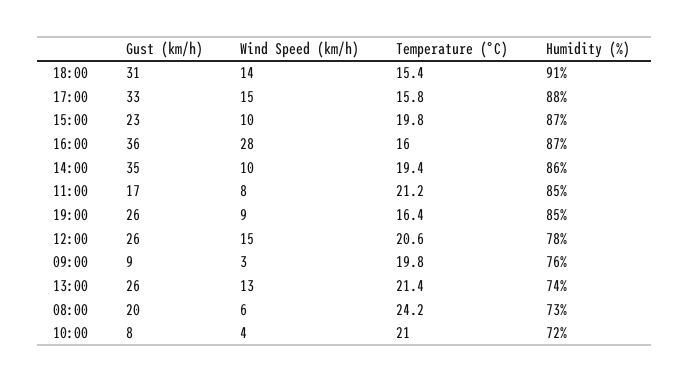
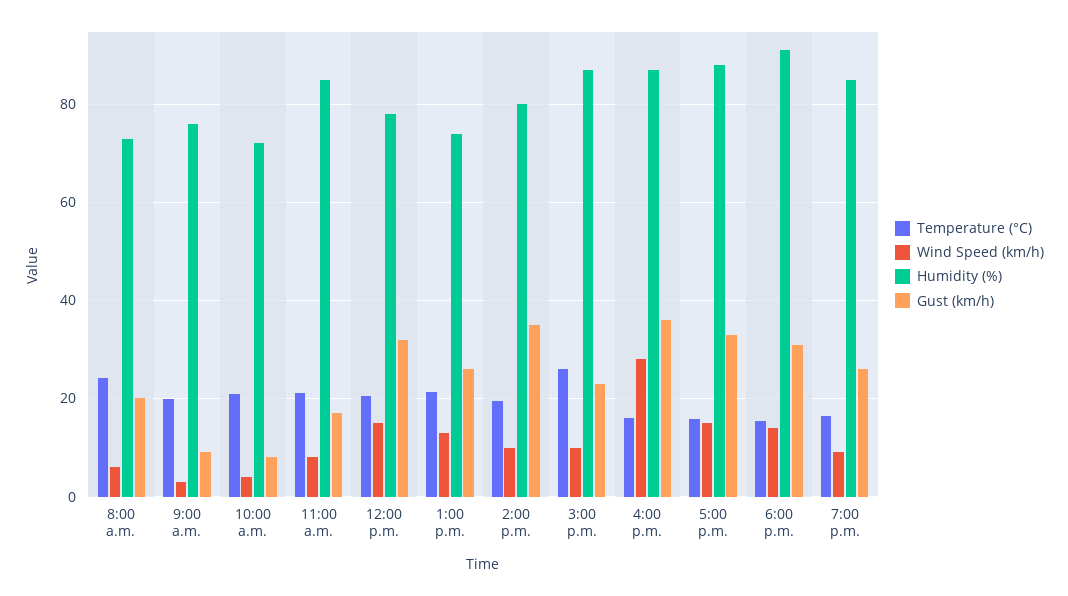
  {
    "Gust (km/h)": {
      "18:00": 31,
      "17:00": 33,
      "15:00": 23,
      "16:00": 36,
      "14:00": 35,
      "11:00": 17,
      "19:00": 26,
-     "12:00": 26,
+     "12:00": 32,
      "09:00": 9,
      "13:00": 26,
      "08:00": 20,
      "10:00": 8
    },
    "Wind Speed (km/h)": {
      "18:00": 14,
      "17:00": 15,
      "15:00": 10,
      "16:00": 28,
      "14:00": 10,
      "11:00": 8,
      "19:00": 9,
      "12:00": 15,
      "09:00": 3,
      "13:00": 13,
      "08:00": 6,
      "10:00": 4
    },
    "Temperature (°C)": {
      "18:00": 15.4,
      "17:00": 15.8,
-     "15:00": 19.8,
+     "15:00": 26,
      "16:00": 16,
      "14:00": 19.4,
      "11:00": 21.2,
      "19:00": 16.4,
      "12:00": 20.6,
      "09:00": 19.8,
      "13:00": 21.4,
      "08:00": 24.2,
      "10:00": 21
    },
    "Humidity (%)": {
      "18:00": 91,
      "17:00": 88,
      "15:00": 87,
      "16:00": 87,
-     "14:00": 86,
+     "14:00": 80,
      "11:00": 85,
      "19:00": 85,
      "12:00": 78,
      "09:00": 76,
      "13:00": 74,
      "08:00": 73,
      "10:00": 72
    }
  }

